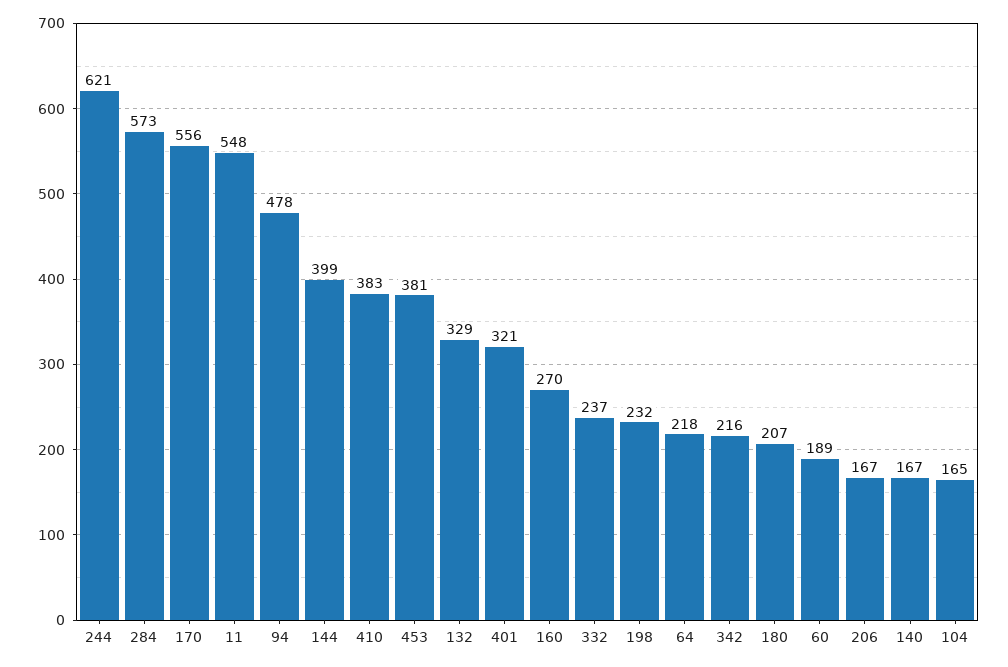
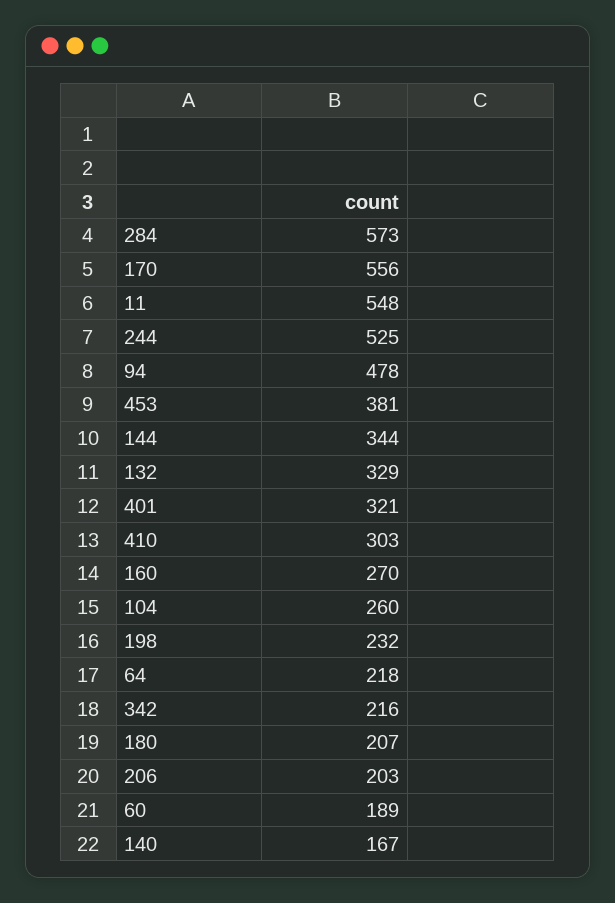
  {
-   "244": 621,
+   "244": 525,
    "284": 573,
    "170": 556,
    "11": 548,
    "94": 478,
-   "144": 399,
+   "144": 344,
-   "410": 383,
+   "410": 303,
    "453": 381,
    "132": 329,
    "401": 321,
    "160": 270,
-   "332": 237,
    "198": 232,
    "64": 218,
    "342": 216,
    "180": 207,
    "60": 189,
-   "206": 167,
+   "206": 203,
    "140": 167,
-   "104": 165
+   "104": 260
  }

